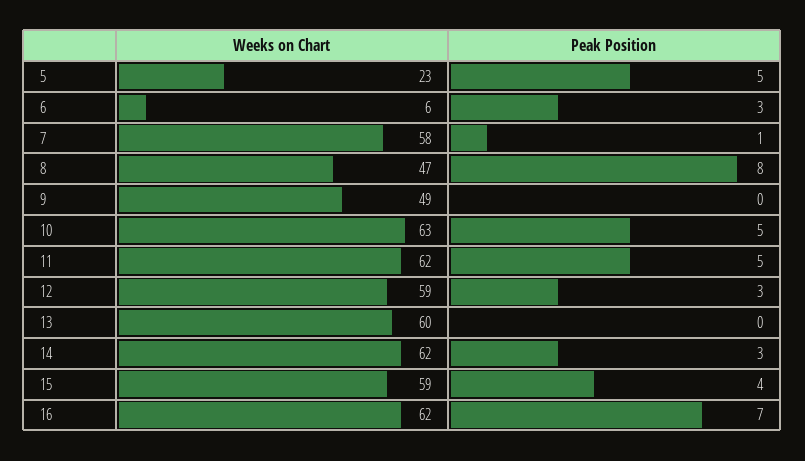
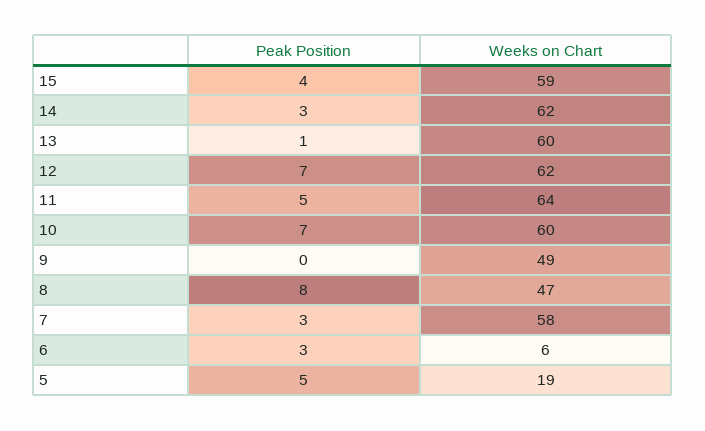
  {
    "Weeks on Chart": {
-     "5": 23,
+     "5": 19,
      "6": 6,
      "7": 58,
      "8": 47,
      "9": 49,
-     "10": 63,
+     "10": 60,
-     "11": 62,
+     "11": 64,
-     "12": 59,
+     "12": 62,
      "13": 60,
      "14": 62,
-     "15": 59,
+     "15": 59
-     "16": 62
    },
    "Peak Position": {
      "5": 5,
      "6": 3,
-     "7": 1,
+     "7": 3,
      "8": 8,
      "9": 0,
-     "10": 5,
+     "10": 7,
      "11": 5,
-     "12": 3,
+     "12": 7,
-     "13": 0,
+     "13": 1,
      "14": 3,
-     "15": 4,
+     "15": 4
-     "16": 7
    }
  }

